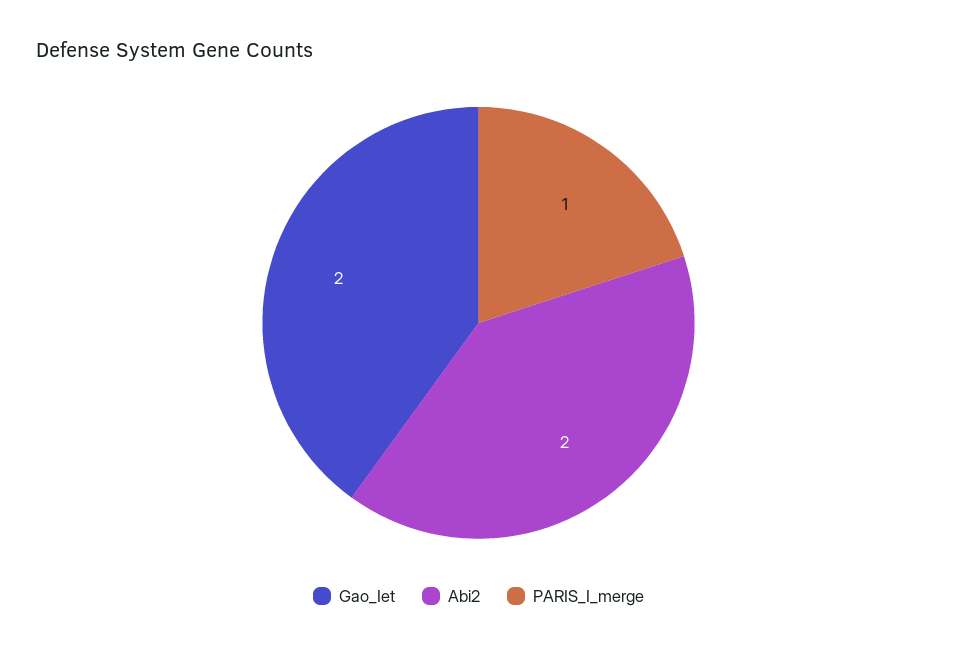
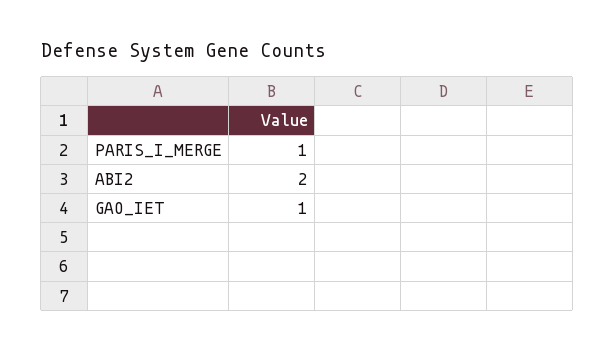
  {
-   "Gao_Iet": 2,
+   "Gao_Iet": 1,
    "Abi2": 2,
    "PARIS_I_merge": 1
  }

